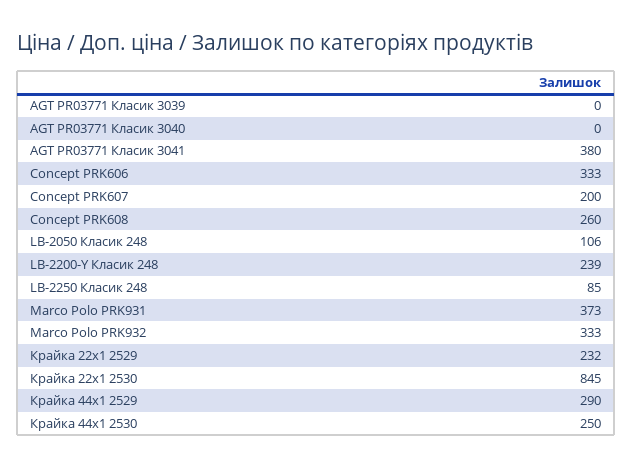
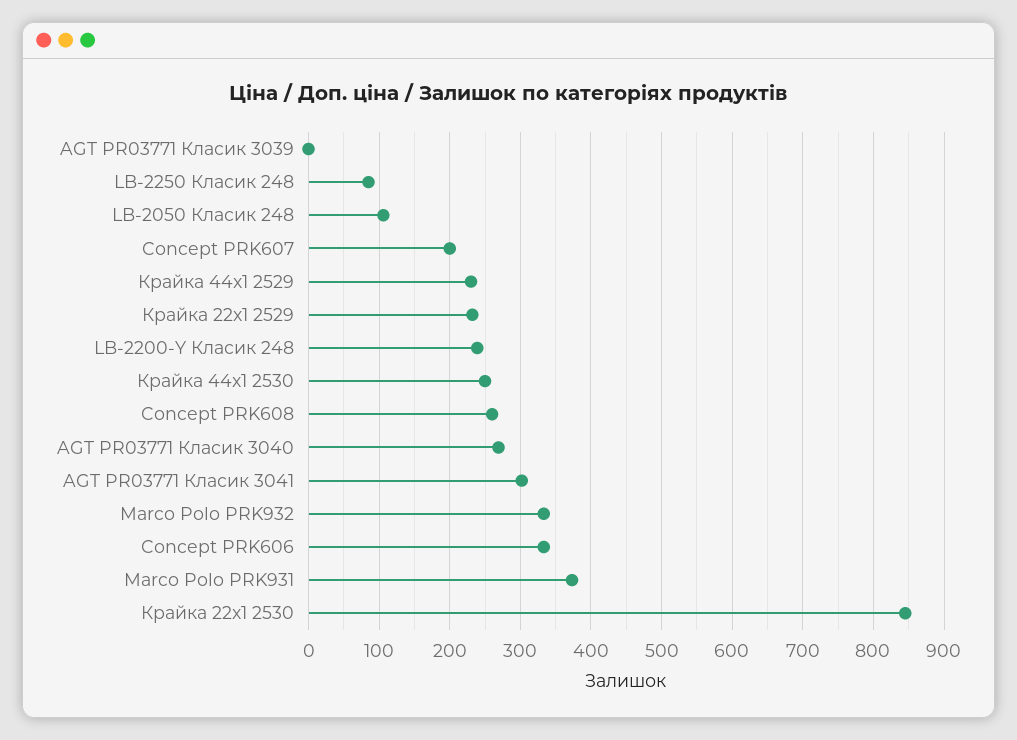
  {
    "AGT PR03771 Класик 3039": 0,
-   "AGT PR03771 Класик 3040": 0,
+   "AGT PR03771 Класик 3040": 270,
-   "AGT PR03771 Класик 3041": 380,
+   "AGT PR03771 Класик 3041": 300,
    "Concept PRK606": 333,
    "Concept PRK607": 200,
    "Concept PRK608": 260,
    "LB-2050 Класик 248": 106,
    "LB-2200-Y Класик 248": 239,
    "LB-2250 Класик 248": 85,
    "Marco Polo PRK931": 373,
    "Marco Polo PRK932": 333,
    "Крайка 22x1 2529": 232,
    "Крайка 22x1 2530": 845,
-   "Крайка 44x1 2529": 290,
+   "Крайка 44x1 2529": 230,
    "Крайка 44x1 2530": 250
  }

